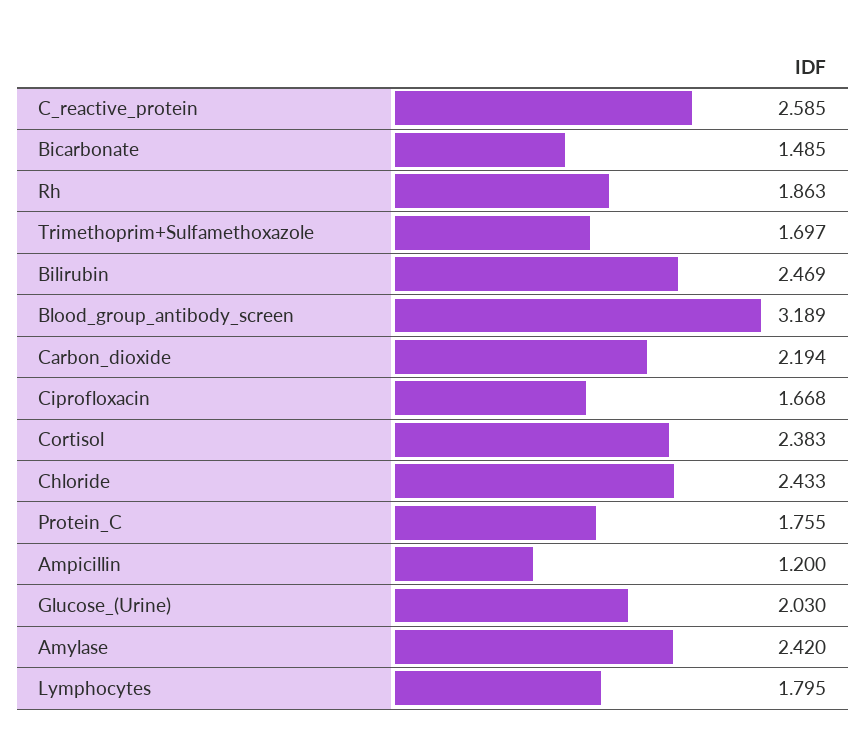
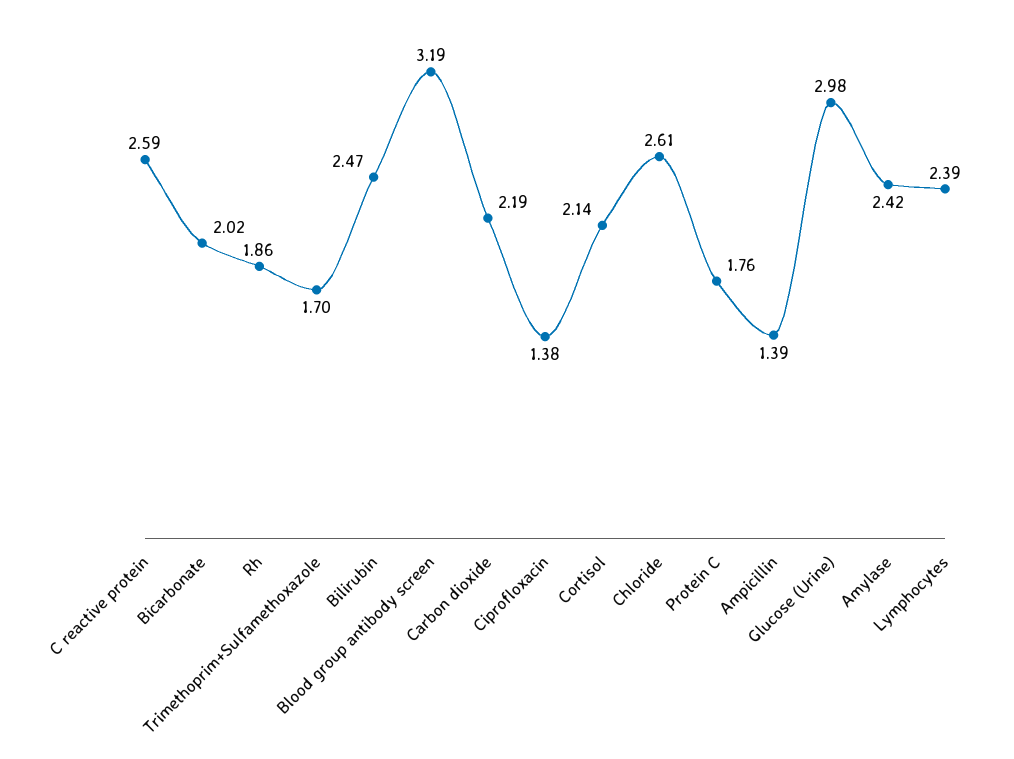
  {
    "C_reactive_protein": 2.585,
-   "Bicarbonate": 1.485,
+   "Bicarbonate": 2.02,
    "Rh": 1.863,
    "Trimethoprim+Sulfamethoxazole": 1.697,
    "Bilirubin": 2.469,
    "Blood_group_antibody_screen": 3.189,
    "Carbon_dioxide": 2.194,
-   "Ciprofloxacin": 1.668,
+   "Ciprofloxacin": 1.38,
-   "Cortisol": 2.383,
+   "Cortisol": 2.14,
-   "Chloride": 2.433,
+   "Chloride": 2.61,
    "Protein_C": 1.755,
-   "Ampicillin": 1.2,
+   "Ampicillin": 1.39,
-   "Glucose_(Urine)": 2.03,
+   "Glucose_(Urine)": 2.98,
    "Amylase": 2.42,
-   "Lymphocytes": 1.795
+   "Lymphocytes": 2.39
  }

